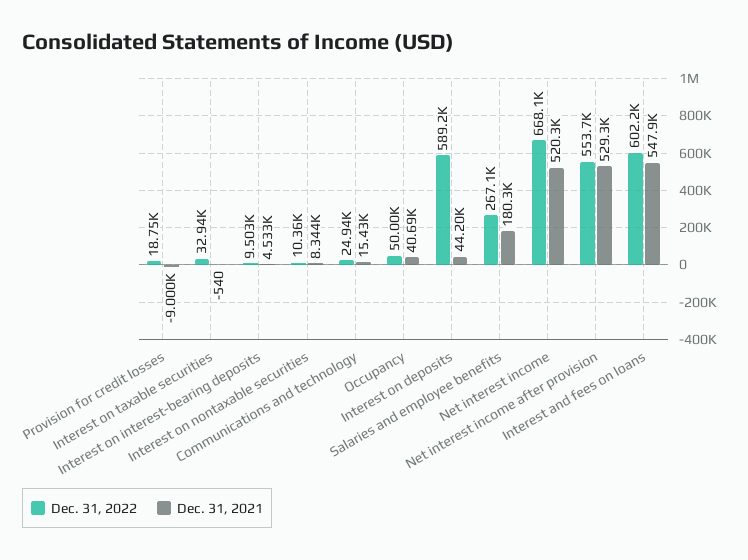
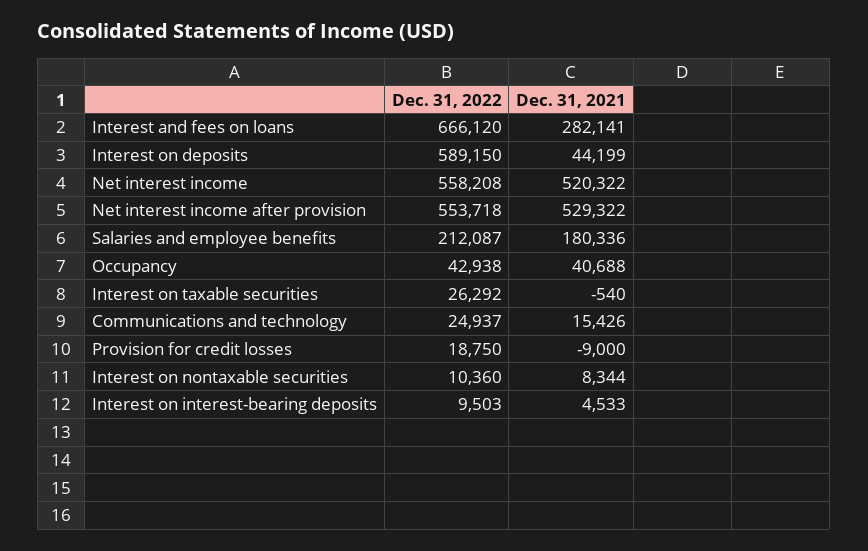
  {
    "Dec. 31, 2022": {
      "Provision for credit losses": 18750,
-     "Interest on taxable securities": 32940,
+     "Interest on taxable securities": 26292,
      "Interest on interest-bearing deposits": 9503,
      "Interest on nontaxable securities": 10360,
      "Communications and technology": 24937,
-     "Occupancy": 50000,
+     "Occupancy": 42938,
      "Interest on deposits": 589150,
-     "Salaries and employee benefits": 267100,
+     "Salaries and employee benefits": 212087,
-     "Net interest income": 668100,
+     "Net interest income": 558208,
      "Net interest income after provision": 553718,
-     "Interest and fees on loans": 602200
+     "Interest and fees on loans": 666120
    },
    "Dec. 31, 2021": {
      "Provision for credit losses": -9000,
      "Interest on taxable securities": -540,
      "Interest on interest-bearing deposits": 4533,
      "Interest on nontaxable securities": 8344,
      "Communications and technology": 15426,
      "Occupancy": 40688,
      "Interest on deposits": 44199,
      "Salaries and employee benefits": 180336,
      "Net interest income": 520322,
      "Net interest income after provision": 529322,
-     "Interest and fees on loans": 547900
+     "Interest and fees on loans": 282141
    }
  }

